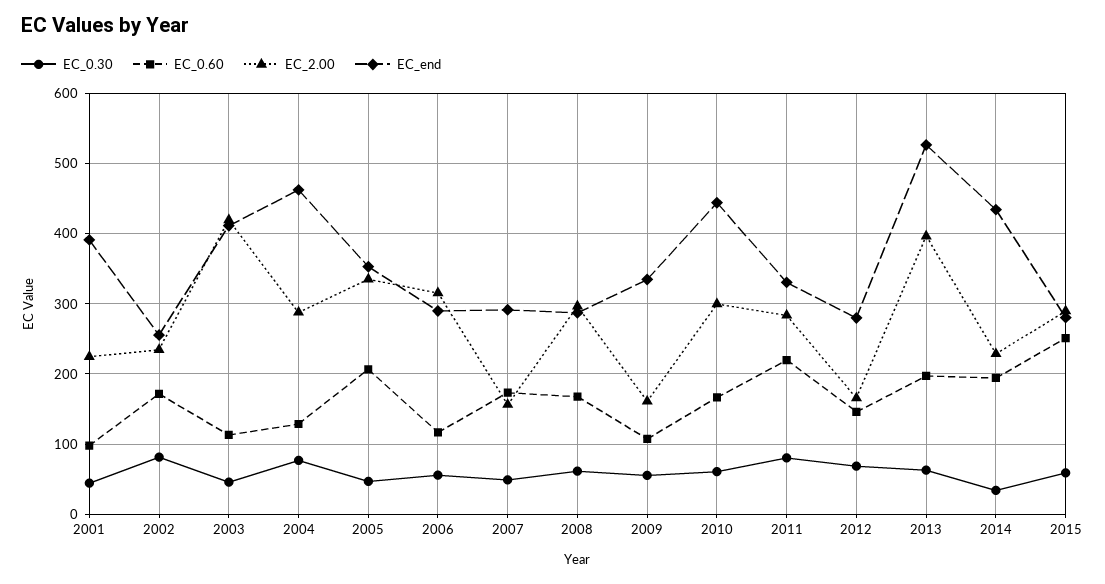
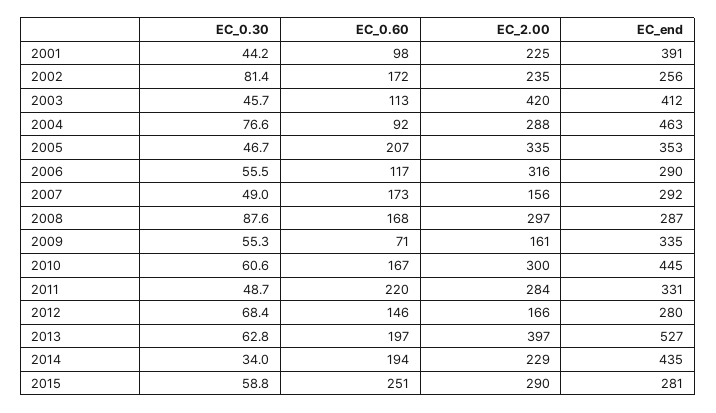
  {
    "EC_0.30": {
      "2001": 44.2,
      "2002": 81.4,
      "2003": 45.7,
      "2004": 76.6,
      "2005": 46.7,
      "2006": 55.5,
      "2007": 49,
-     "2008": 60,
+     "2008": 87.6,
      "2009": 55.3,
      "2010": 60.6,
-     "2011": 80,
+     "2011": 48.7,
      "2012": 68.4,
      "2013": 62.8,
      "2014": 34,
      "2015": 58.8
    },
    "EC_0.60": {
      "2001": 98,
      "2002": 172,
      "2003": 113,
-     "2004": 130,
+     "2004": 92,
      "2005": 207,
      "2006": 117,
      "2007": 173,
      "2008": 168,
-     "2009": 110,
+     "2009": 71,
      "2010": 167,
      "2011": 220,
      "2012": 146,
      "2013": 197,
      "2014": 194,
      "2015": 251
    },
    "EC_2.00": {
      "2001": 225,
      "2002": 235,
      "2003": 420,
      "2004": 288,
      "2005": 335,
      "2006": 316,
      "2007": 156,
      "2008": 297,
      "2009": 161,
      "2010": 300,
      "2011": 284,
      "2012": 166,
      "2013": 397,
      "2014": 229,
      "2015": 290
    },
    "EC_end": {
      "2001": 391,
      "2002": 256,
      "2003": 412,
      "2004": 463,
      "2005": 353,
      "2006": 290,
      "2007": 292,
      "2008": 287,
      "2009": 335,
      "2010": 445,
      "2011": 331,
      "2012": 280,
      "2013": 527,
      "2014": 435,
      "2015": 281
    }
  }

